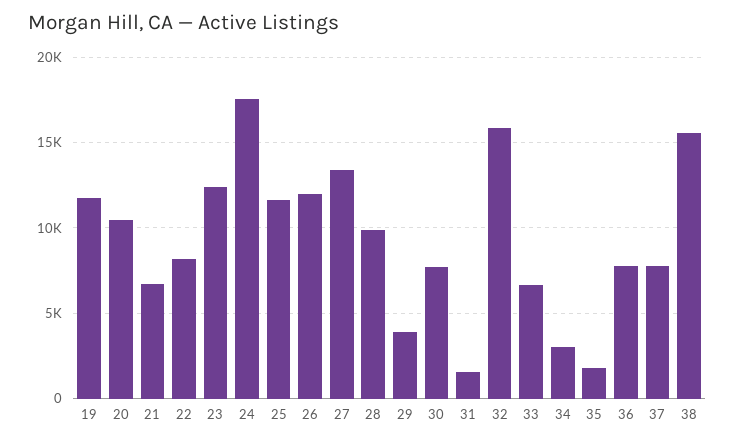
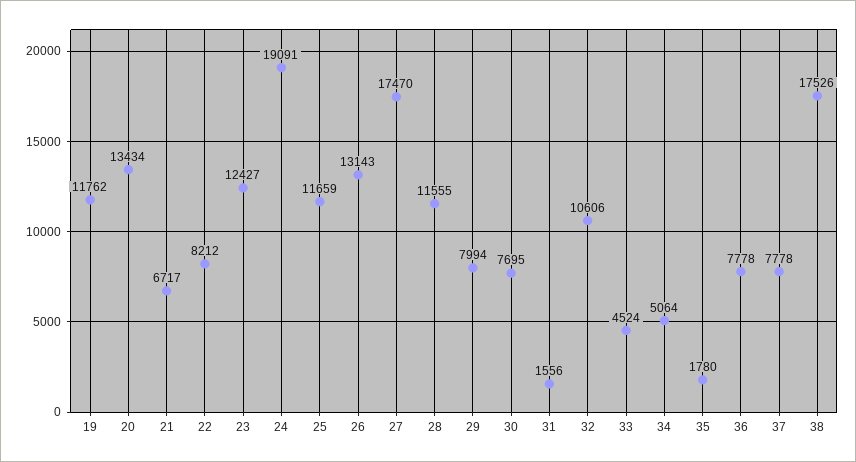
  {
    "19": 11762,
-   "20": 10500,
+   "20": 13434,
    "21": 6717,
    "22": 8212,
    "23": 12427,
-   "24": 17500,
+   "24": 19091,
    "25": 11659,
-   "26": 12000,
+   "26": 13143,
-   "27": 13500,
+   "27": 17470,
-   "28": 10000,
+   "28": 11555,
-   "29": 4000,
+   "29": 7994,
    "30": 7695,
    "31": 1556,
-   "32": 16000,
+   "32": 10606,
-   "33": 6500,
+   "33": 4524,
-   "34": 3000,
+   "34": 5064,
    "35": 1780,
    "36": 7778,
    "37": 7778,
-   "38": 15500
+   "38": 17526
  }

